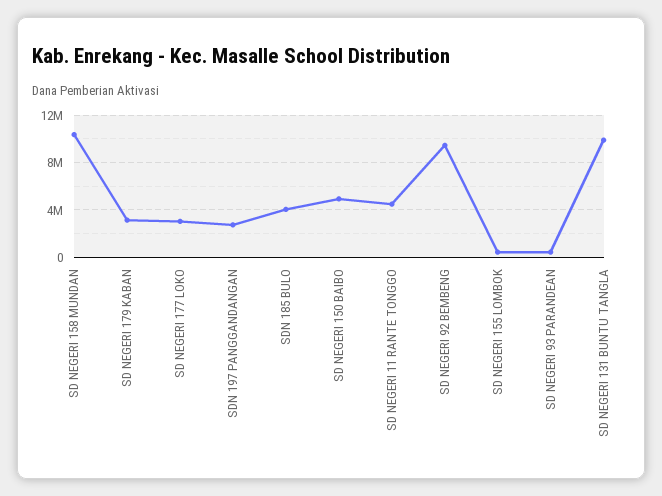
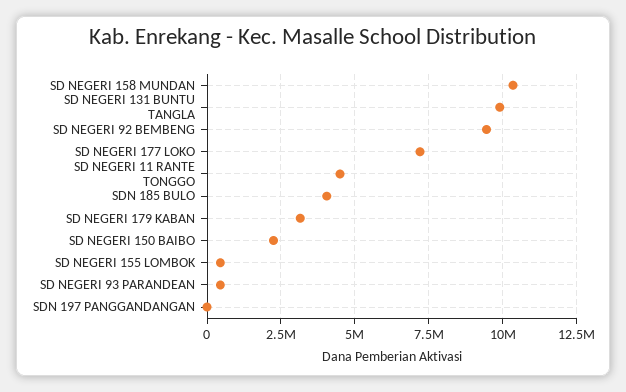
  {
    "SD NEGERI 158 MUNDAN": 10250000,
    "SD NEGERI 179 KABAN": 3250000,
-   "SD NEGERI 177 LOKO": 3000000,
+   "SD NEGERI 177 LOKO": 7250000,
-   "SDN 197 PANGGANDANGAN": 3000000,
+   "SDN 197 PANGGANDANGAN": 0,
    "SDN 185 BULO": 4000000,
-   "SD NEGERI 150 BAIBO": 5000000,
+   "SD NEGERI 150 BAIBO": 2250000,
    "SD NEGERI 11 RANTE TONGGO": 4500000,
    "SD NEGERI 92 BEMBENG": 9500000,
    "SD NEGERI 155 LOMBOK": 500000,
    "SD NEGERI 93 PARANDEAN": 500000,
    "SD NEGERI 131 BUNTU TANGLA": 10000000
  }

